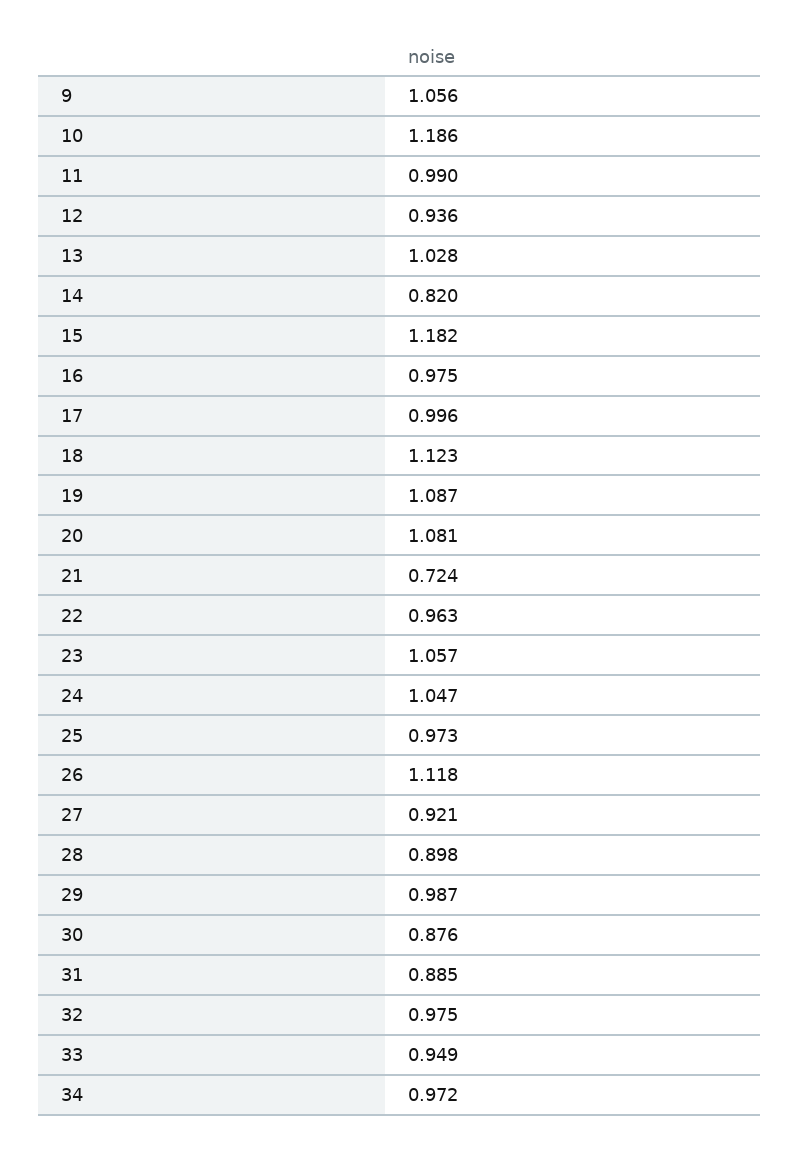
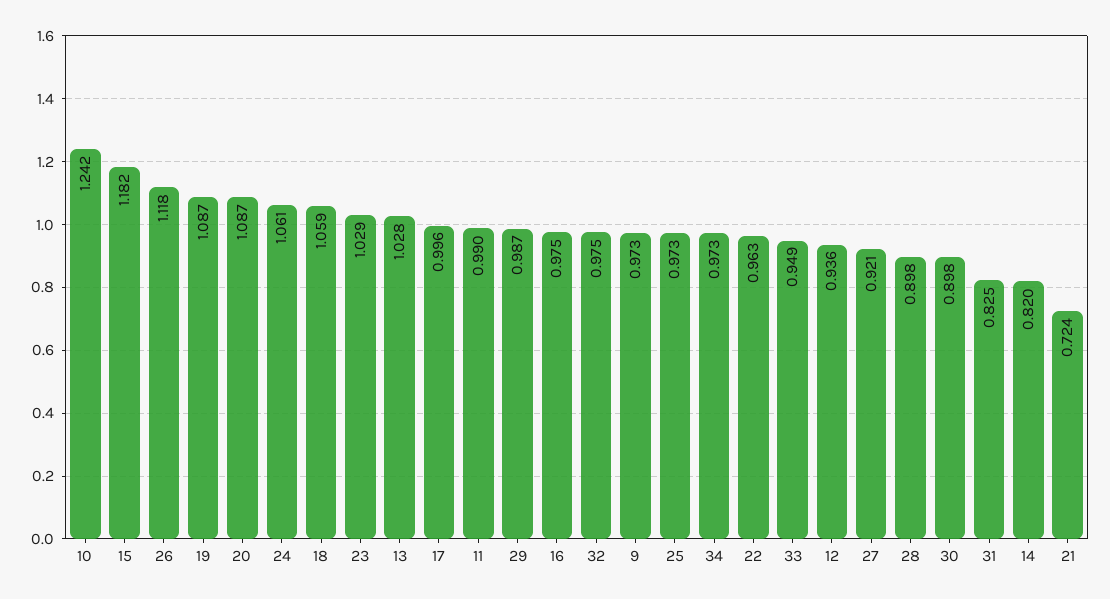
  {
-   "9": 1.056,
+   "9": 0.973,
-   "10": 1.186,
+   "10": 1.242,
    "11": 0.99,
    "12": 0.936,
    "13": 1.028,
    "14": 0.82,
    "15": 1.182,
    "16": 0.975,
    "17": 0.996,
-   "18": 1.123,
+   "18": 1.059,
    "19": 1.087,
-   "20": 1.081,
+   "20": 1.087,
    "21": 0.724,
    "22": 0.963,
-   "23": 1.057,
+   "23": 1.029,
-   "24": 1.047,
+   "24": 1.061,
    "25": 0.973,
    "26": 1.118,
    "27": 0.921,
    "28": 0.898,
    "29": 0.987,
-   "30": 0.876,
+   "30": 0.898,
-   "31": 0.885,
+   "31": 0.825,
    "32": 0.975,
    "33": 0.949,
-   "34": 0.972
+   "34": 0.973
  }

